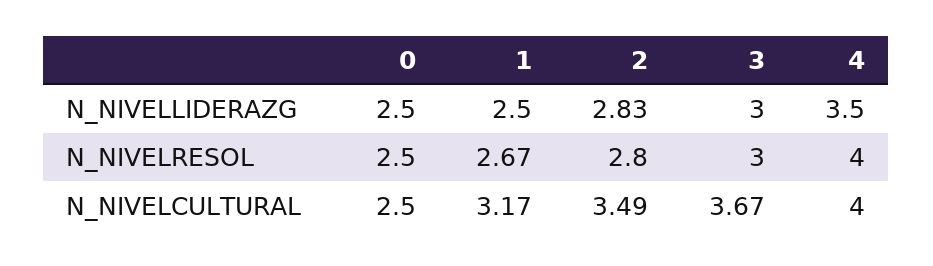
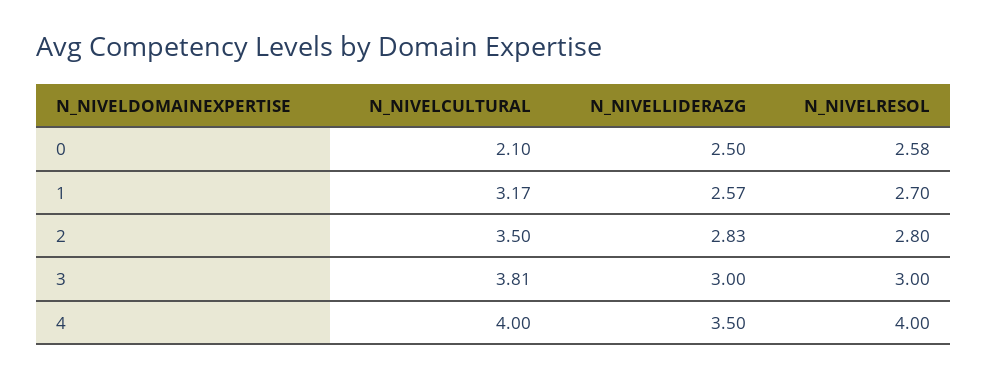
  {
    "0": {
      "N_NIVELLIDERAZG": 2.5,
-     "N_NIVELRESOL": 2.5,
+     "N_NIVELRESOL": 2.58,
-     "N_NIVELCULTURAL": 2.5
+     "N_NIVELCULTURAL": 2.1
    },
    "1": {
-     "N_NIVELLIDERAZG": 2.5,
+     "N_NIVELLIDERAZG": 2.57,
-     "N_NIVELRESOL": 2.67,
+     "N_NIVELRESOL": 2.7,
      "N_NIVELCULTURAL": 3.17
    },
    "2": {
      "N_NIVELLIDERAZG": 2.83,
      "N_NIVELRESOL": 2.8,
-     "N_NIVELCULTURAL": 3.49
+     "N_NIVELCULTURAL": 3.5
    },
    "3": {
      "N_NIVELLIDERAZG": 3,
      "N_NIVELRESOL": 3,
-     "N_NIVELCULTURAL": 3.67
+     "N_NIVELCULTURAL": 3.81
    },
    "4": {
      "N_NIVELLIDERAZG": 3.5,
      "N_NIVELRESOL": 4,
      "N_NIVELCULTURAL": 4
    }
  }

